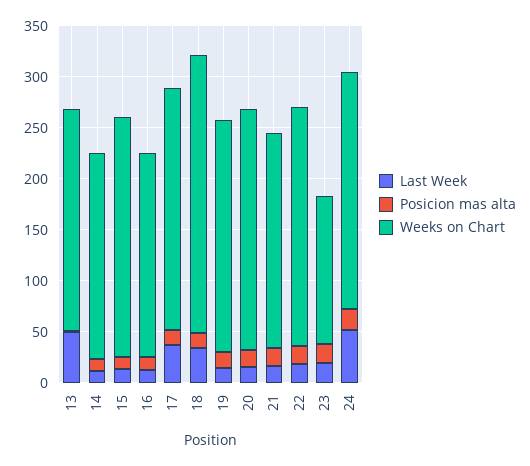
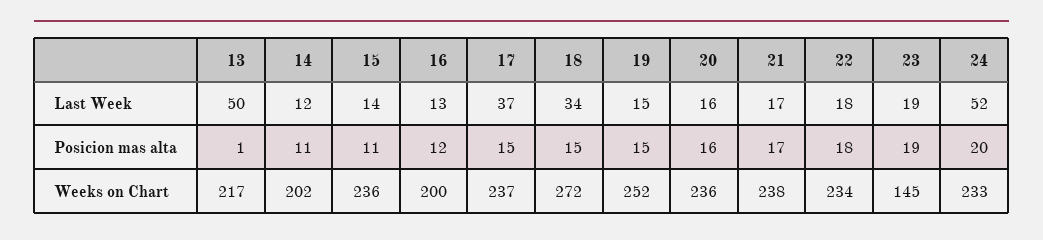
  {
    "Last Week": {
      "13": 50,
      "14": 12,
      "15": 14,
      "16": 13,
      "17": 37,
      "18": 34,
      "19": 15,
      "20": 16,
      "21": 17,
      "22": 18,
      "23": 19,
      "24": 52
    },
    "Posicion mas alta": {
      "13": 1,
      "14": 11,
      "15": 11,
      "16": 12,
      "17": 15,
      "18": 15,
      "19": 15,
      "20": 16,
      "21": 17,
      "22": 18,
      "23": 19,
      "24": 20
    },
    "Weeks on Chart": {
      "13": 217,
      "14": 202,
      "15": 236,
      "16": 200,
      "17": 237,
      "18": 272,
-     "19": 230,
+     "19": 252,
      "20": 236,
-     "21": 210,
+     "21": 238,
      "22": 234,
      "23": 145,
      "24": 233
    }
  }

